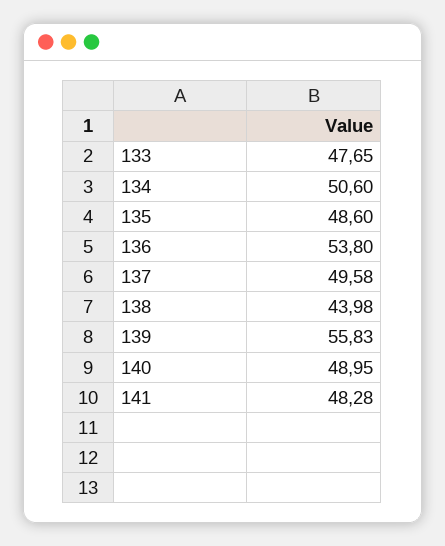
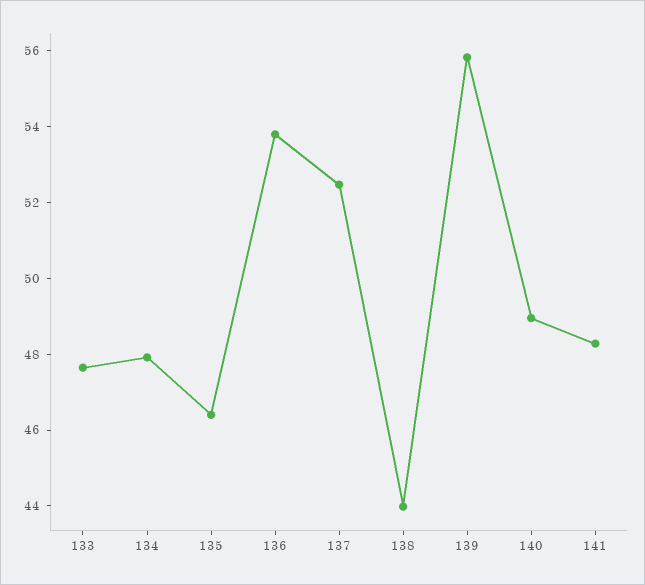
  {
    "133": 47.65,
-   "134": 50.6,
+   "134": 48,
-   "135": 48.6,
+   "135": 46.5,
    "136": 53.8,
-   "137": 49.58,
+   "137": 52.5,
    "138": 43.98,
    "139": 55.83,
    "140": 48.95,
    "141": 48.28
  }

